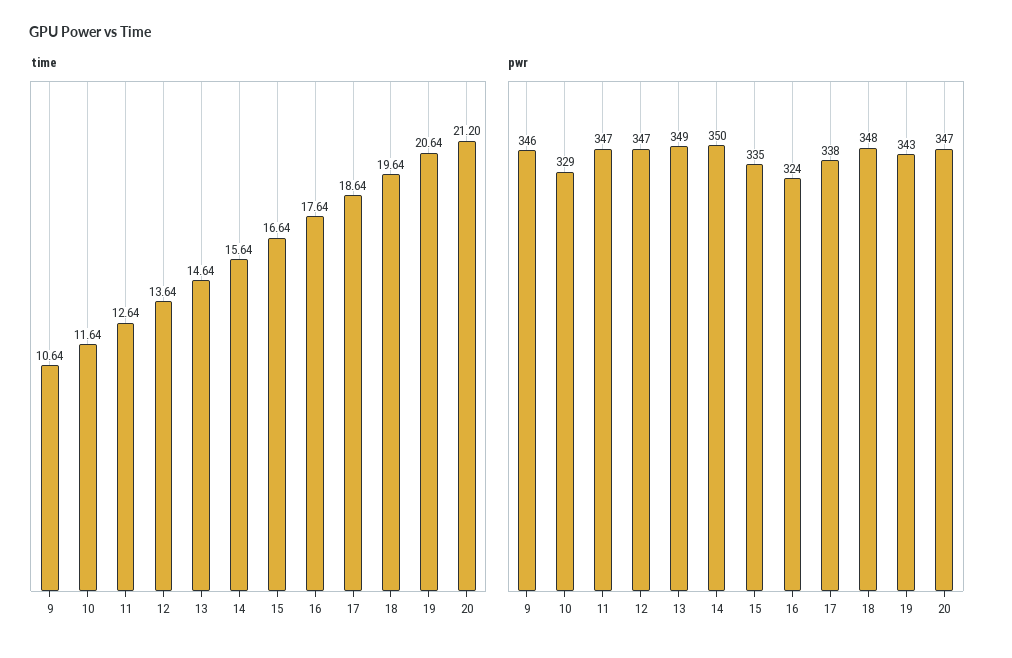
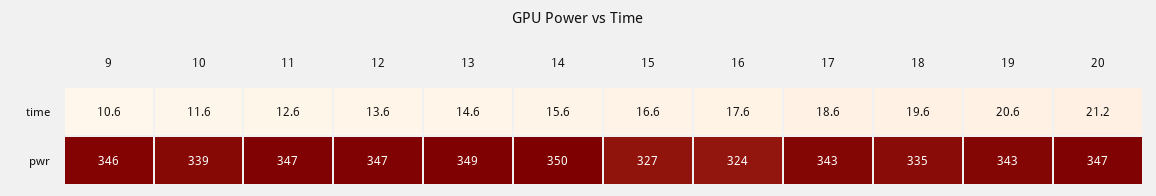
  {
    "time": {
      "9": 10.64,
      "10": 11.64,
      "11": 12.64,
      "12": 13.64,
      "13": 14.64,
      "14": 15.64,
      "15": 16.64,
      "16": 17.64,
      "17": 18.64,
      "18": 19.64,
      "19": 20.64,
      "20": 21.2
    },
    "pwr": {
      "9": 346,
-     "10": 329,
+     "10": 339,
      "11": 347,
      "12": 347,
      "13": 349,
      "14": 350,
-     "15": 335,
+     "15": 327,
      "16": 324,
-     "17": 338,
+     "17": 343,
-     "18": 348,
+     "18": 335,
      "19": 343,
      "20": 347
    }
  }

